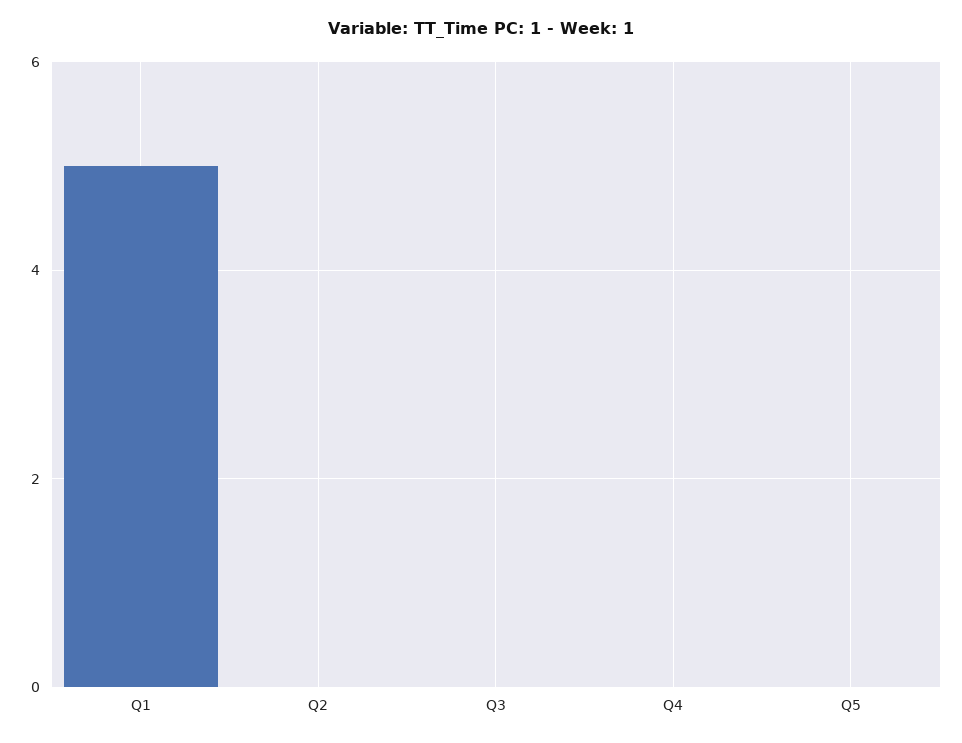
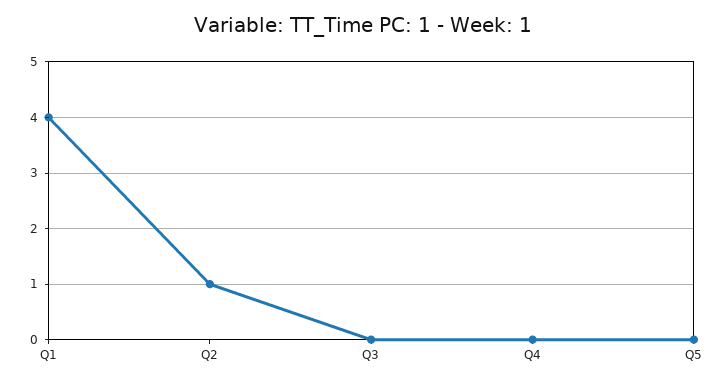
  {
-   "Q1": 5,
+   "Q1": 4,
-   "Q2": 0,
+   "Q2": 1,
    "Q3": 0,
    "Q4": 0,
    "Q5": 0
  }

